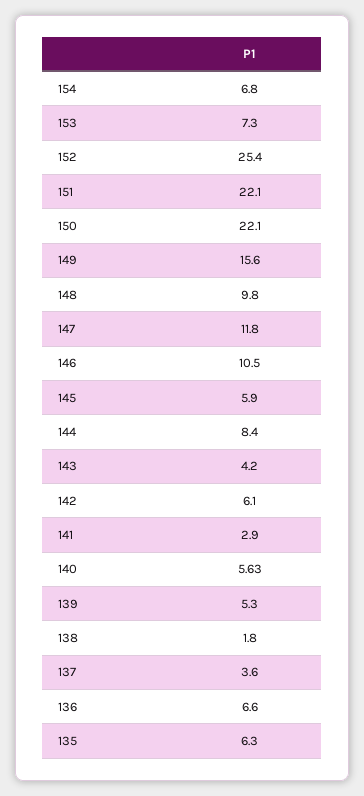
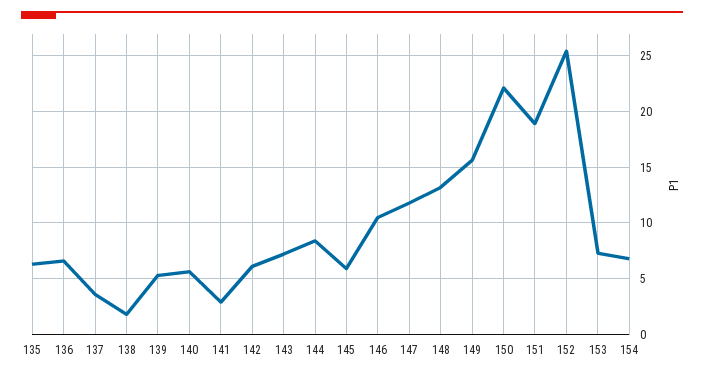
  {
    "154": 6.8,
    "153": 7.3,
    "152": 25.4,
-   "151": 22.1,
+   "151": 19,
    "150": 22.1,
    "149": 15.6,
-   "148": 9.8,
+   "148": 13,
    "147": 11.8,
    "146": 10.5,
    "145": 5.9,
    "144": 8.4,
-   "143": 4.2,
+   "143": 7,
    "142": 6.1,
    "141": 2.9,
    "140": 5.63,
    "139": 5.3,
    "138": 1.8,
    "137": 3.6,
    "136": 6.6,
    "135": 6.3
  }

